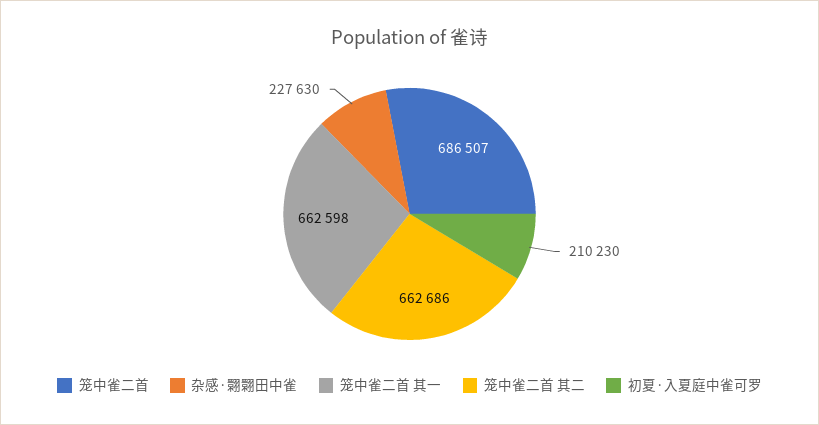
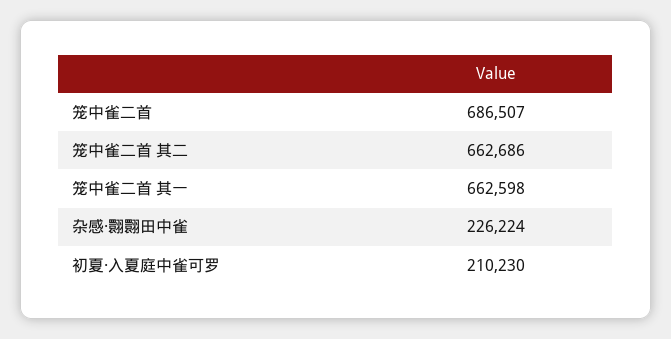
  {
    "笼中雀二首": 686507,
-   "杂感·翾翾田中雀": 227630,
+   "杂感·翾翾田中雀": 226224,
    "笼中雀二首 其一": 662598,
    "笼中雀二首 其二": 662686,
    "初夏·入夏庭中雀可罗": 210230
  }

